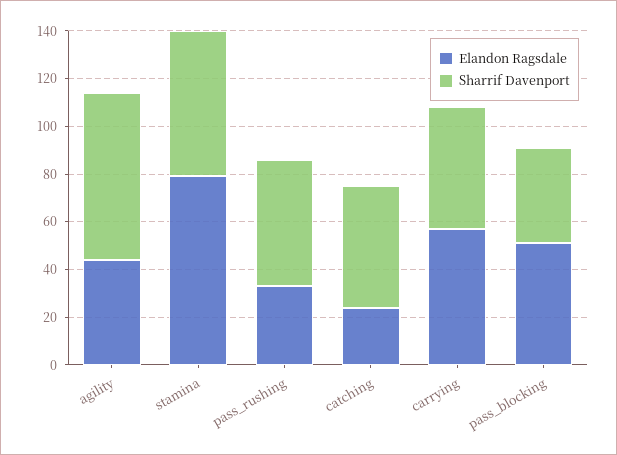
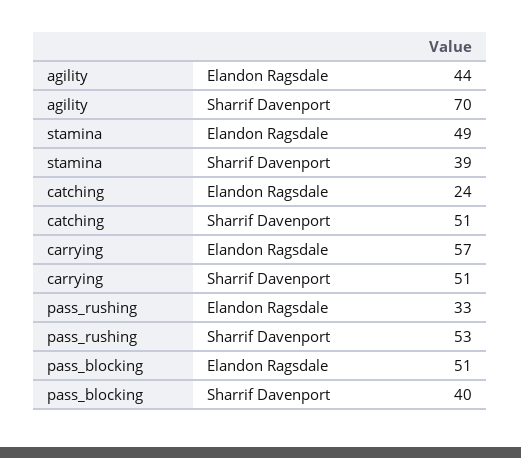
  {
    "Elandon Ragsdale": {
      "agility": 44,
-     "stamina": 80,
+     "stamina": 49,
      "pass_rushing": 33,
      "catching": 24,
      "carrying": 57,
      "pass_blocking": 51
    },
    "Sharrif Davenport": {
      "agility": 70,
-     "stamina": 60,
+     "stamina": 39,
      "pass_rushing": 53,
      "catching": 51,
      "carrying": 51,
      "pass_blocking": 40
    }
  }

